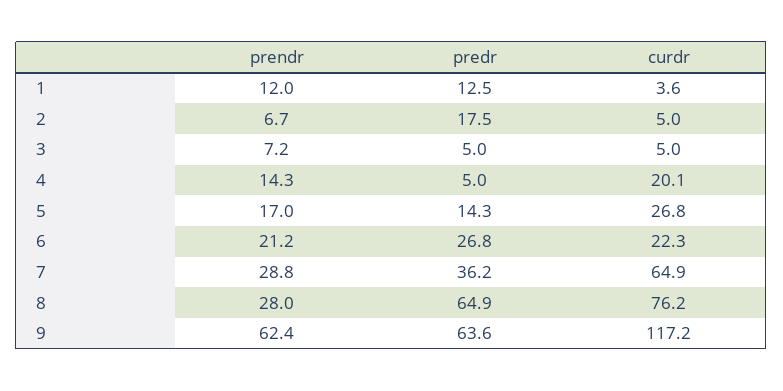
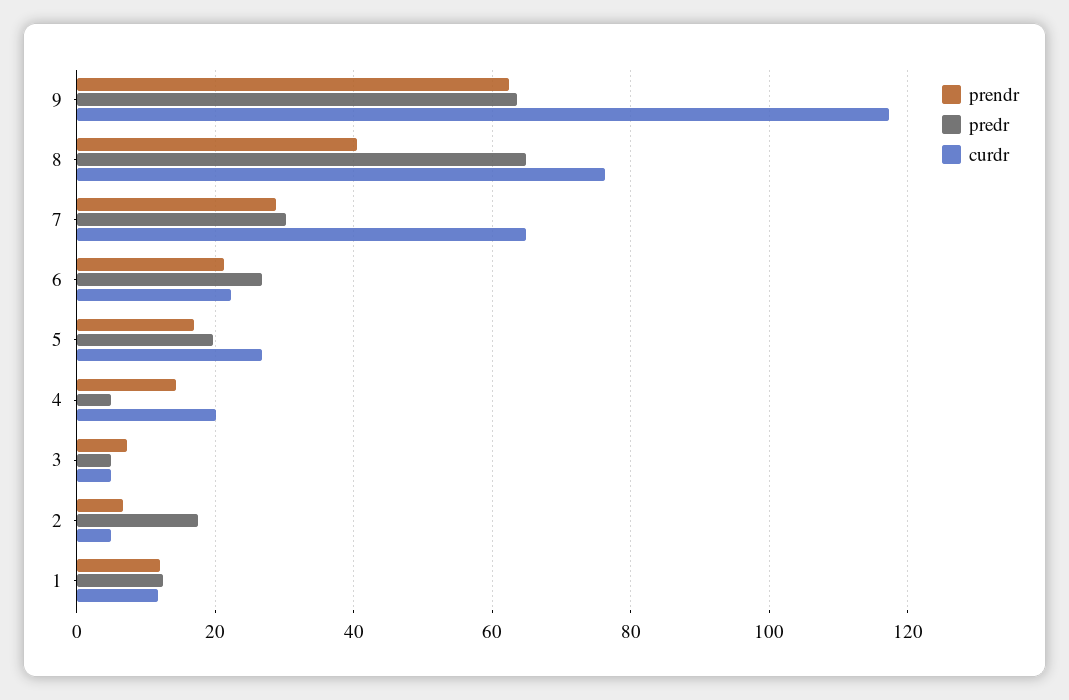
  {
    "prendr": {
      "1": 12,
      "2": 6.7,
      "3": 7.2,
      "4": 14.3,
      "5": 17,
      "6": 21.2,
      "7": 28.8,
-     "8": 28,
+     "8": 40,
      "9": 62.4
    },
    "predr": {
      "1": 12.5,
      "2": 17.5,
      "3": 5,
      "4": 5,
-     "5": 14.3,
+     "5": 20,
      "6": 26.8,
-     "7": 36.2,
+     "7": 30,
      "8": 64.9,
      "9": 63.6
    },
    "curdr": {
-     "1": 3.6,
+     "1": 12,
      "2": 5,
      "3": 5,
      "4": 20.1,
      "5": 26.8,
      "6": 22.3,
      "7": 64.9,
      "8": 76.2,
      "9": 117.2
    }
  }

